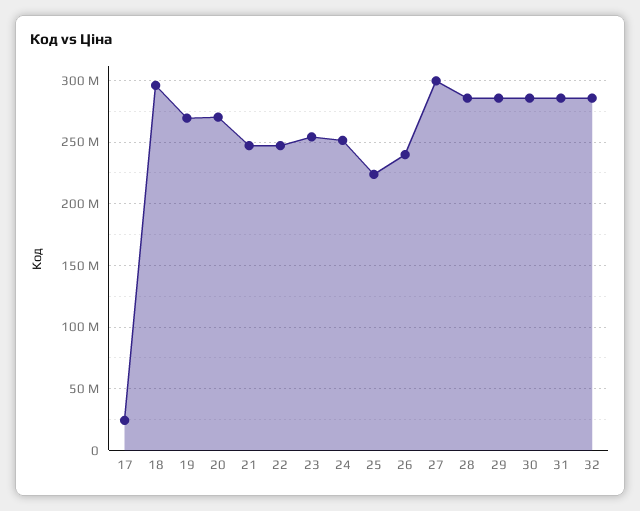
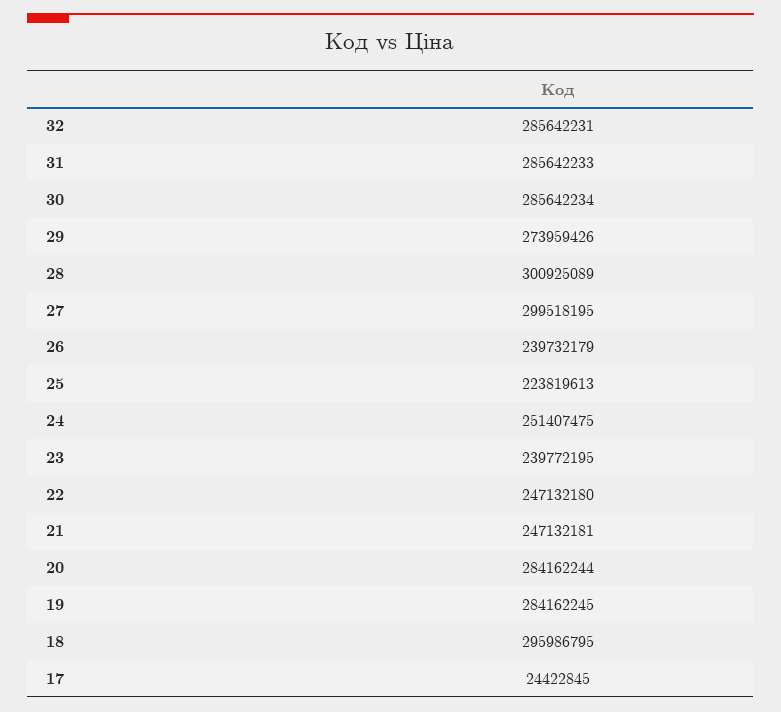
  {
    "17": 24422845,
    "18": 295986795,
-   "19": 270000000,
+   "19": 284162245,
-   "20": 270000000,
+   "20": 284162244,
    "21": 247132181,
    "22": 247132180,
-   "23": 255000000,
+   "23": 239772195,
    "24": 251407475,
    "25": 223819613,
    "26": 239732179,
    "27": 299518195,
-   "28": 285000000,
+   "28": 300925089,
-   "29": 285000000,
+   "29": 273959426,
    "30": 285642234,
    "31": 285642233,
    "32": 285642231
  }

